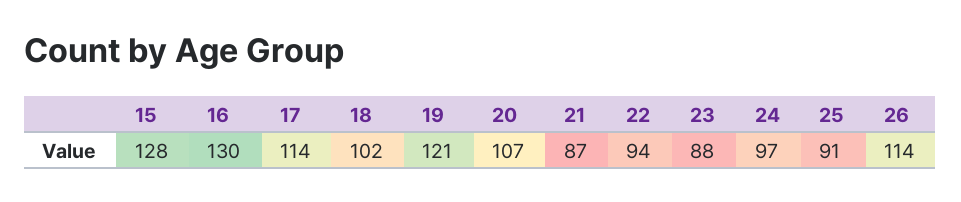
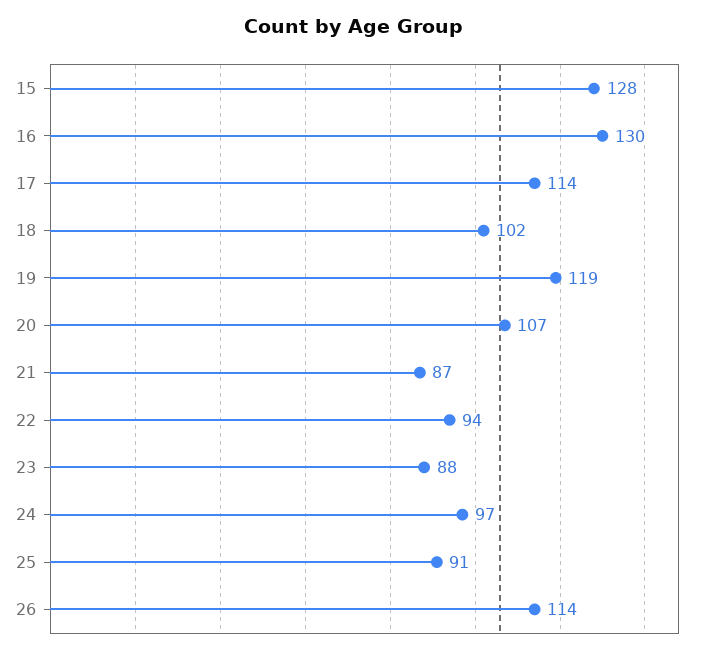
  {
    "15": 128,
    "16": 130,
    "17": 114,
    "18": 102,
-   "19": 121,
+   "19": 119,
    "20": 107,
    "21": 87,
    "22": 94,
    "23": 88,
    "24": 97,
    "25": 91,
    "26": 114
  }

